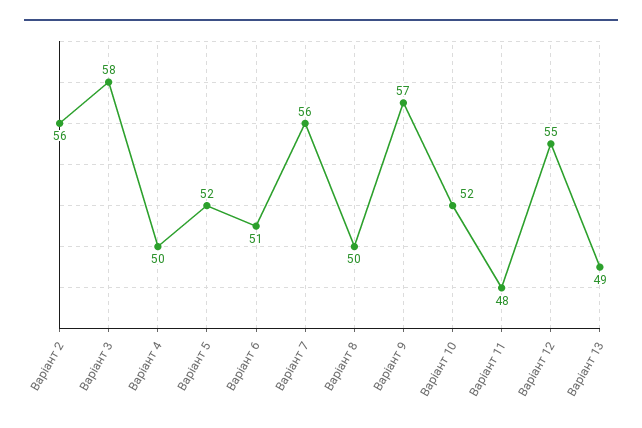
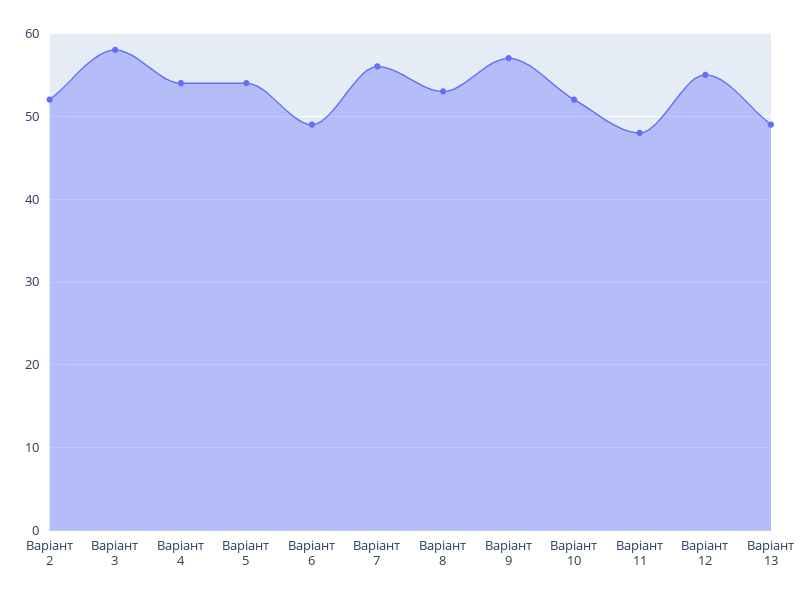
  {
-   "Варіант 2": 56,
+   "Варіант 2": 52,
    "Варіант 3": 58,
-   "Варіант 4": 50,
+   "Варіант 4": 54,
-   "Варіант 5": 52,
+   "Варіант 5": 54,
-   "Варіант 6": 51,
+   "Варіант 6": 49,
    "Варіант 7": 56,
-   "Варіант 8": 50,
+   "Варіант 8": 53,
    "Варіант 9": 57,
    "Варіант 10": 52,
    "Варіант 11": 48,
    "Варіант 12": 55,
    "Варіант 13": 49
  }

